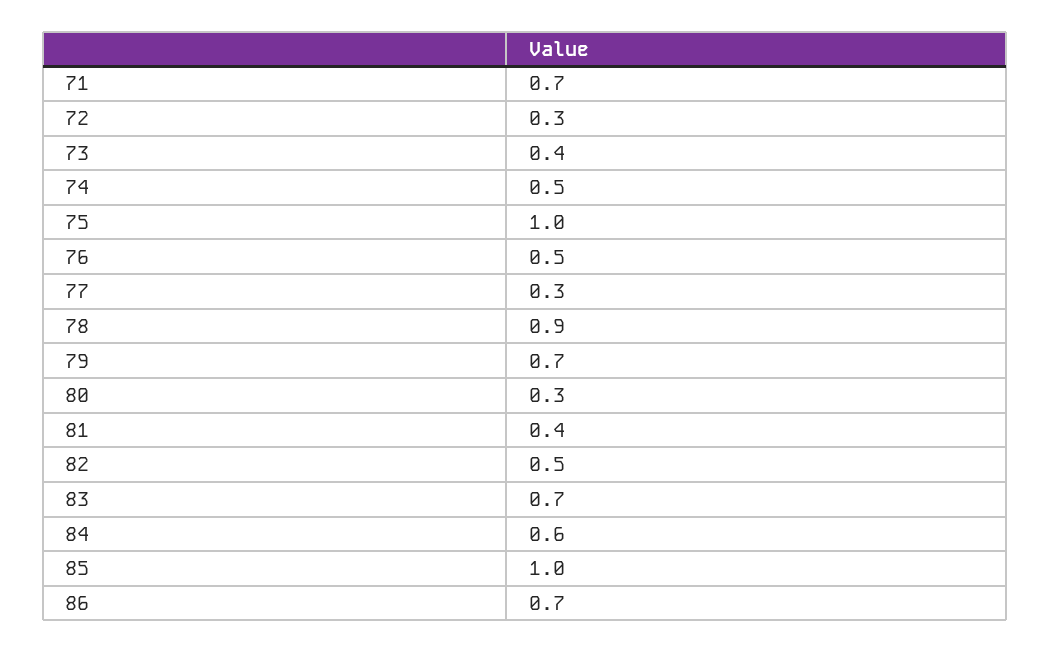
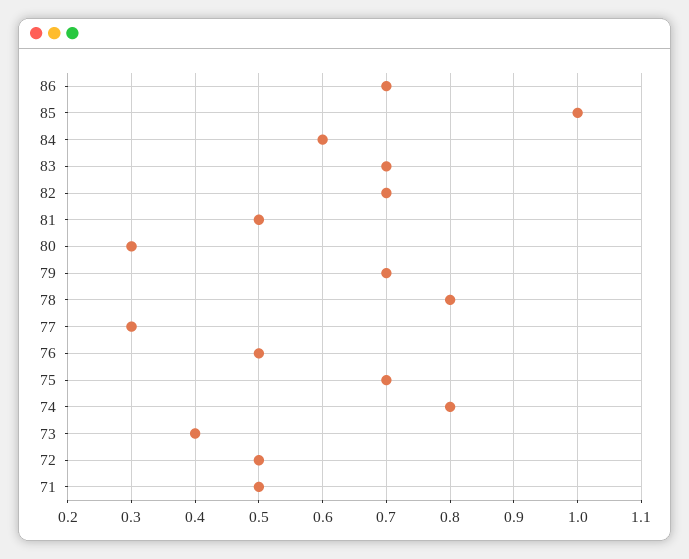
  {
-   "71": 0.7,
+   "71": 0.5,
-   "72": 0.3,
+   "72": 0.5,
    "73": 0.4,
-   "74": 0.5,
+   "74": 0.8,
-   "75": 1,
+   "75": 0.7,
    "76": 0.5,
    "77": 0.3,
-   "78": 0.9,
+   "78": 0.8,
    "79": 0.7,
    "80": 0.3,
-   "81": 0.4,
+   "81": 0.5,
-   "82": 0.5,
+   "82": 0.7,
    "83": 0.7,
    "84": 0.6,
    "85": 1,
    "86": 0.7
  }

